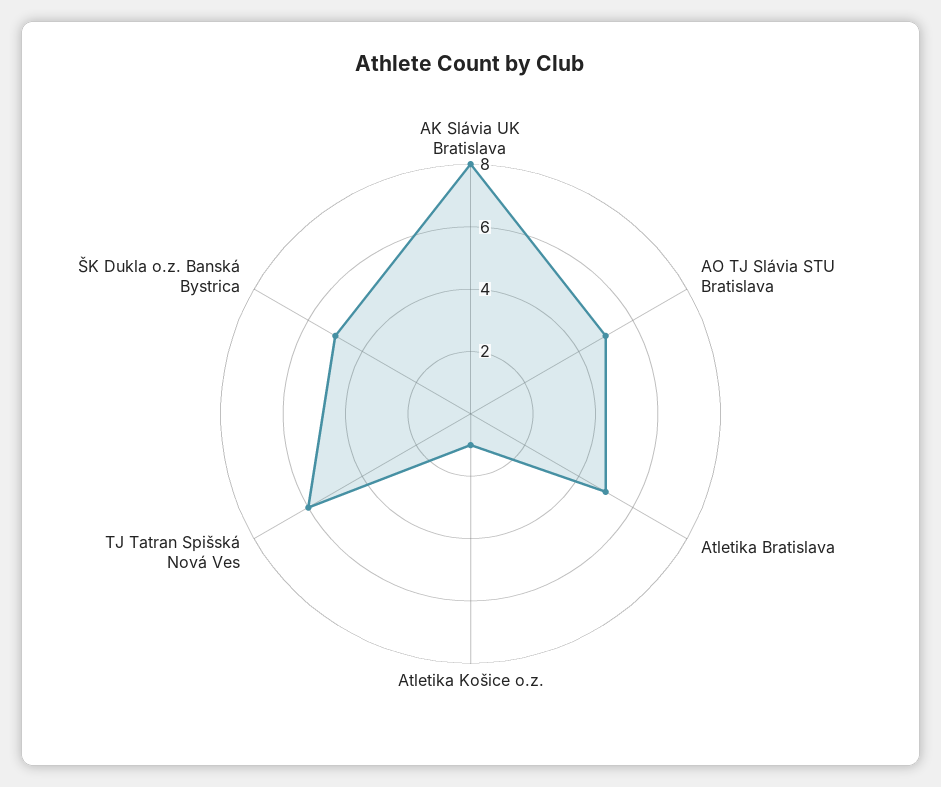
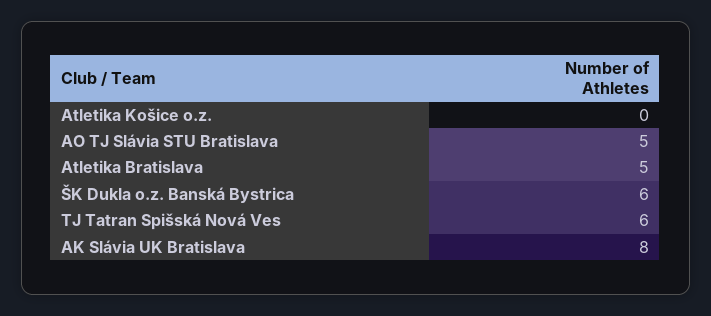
  {
    "AK Slávia UK Bratislava": 8,
    "AO TJ Slávia STU Bratislava": 5,
    "Atletika Bratislava": 5,
-   "Atletika Košice o.z.": 1,
+   "Atletika Košice o.z.": 0,
    "TJ Tatran Spišská Nová Ves": 6,
-   "ŠK Dukla o.z. Banská Bystrica": 5
+   "ŠK Dukla o.z. Banská Bystrica": 6
  }

